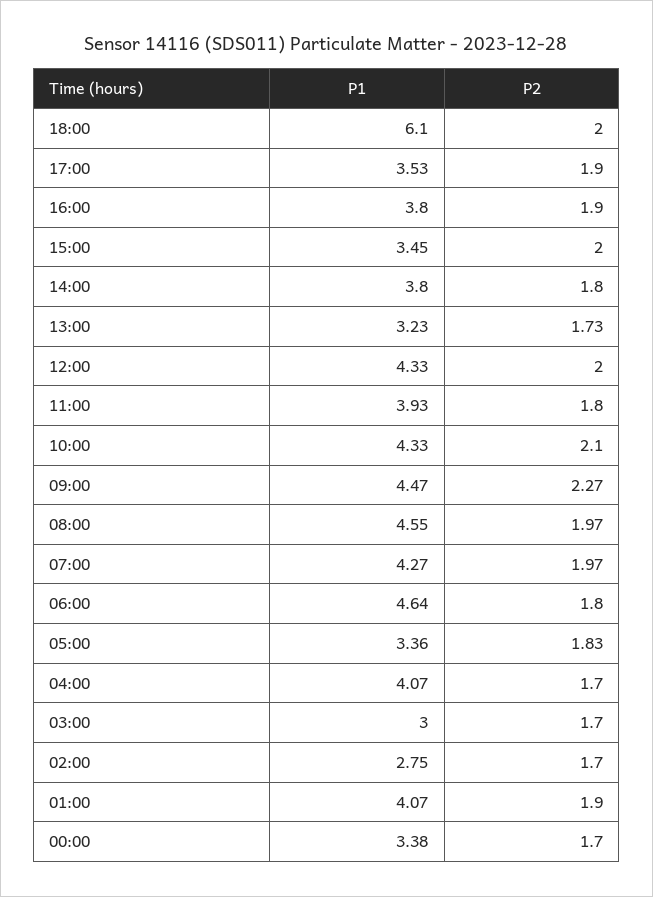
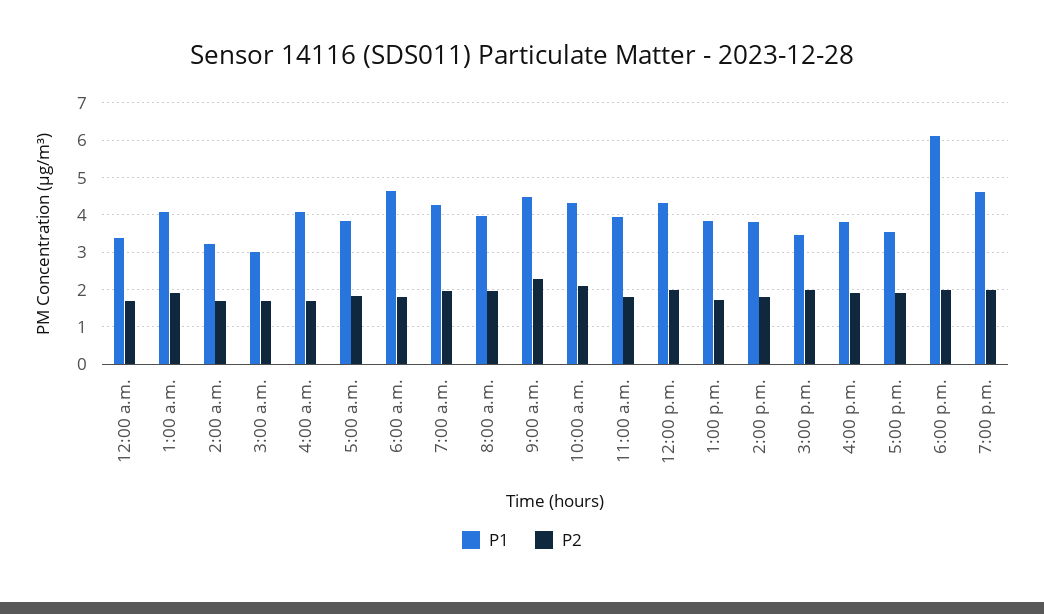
  {
    "P1": {
      "18:00": 6.1,
      "17:00": 3.53,
      "16:00": 3.8,
      "15:00": 3.45,
      "14:00": 3.8,
-     "13:00": 3.23,
+     "13:00": 3.8,
      "12:00": 4.33,
      "11:00": 3.93,
      "10:00": 4.33,
      "09:00": 4.47,
-     "08:00": 4.55,
+     "08:00": 4,
      "07:00": 4.27,
      "06:00": 4.64,
-     "05:00": 3.36,
+     "05:00": 3.8,
      "04:00": 4.07,
      "03:00": 3,
-     "02:00": 2.75,
+     "02:00": 3.2,
      "01:00": 4.07,
-     "00:00": 3.38
+     "00:00": 3.38,
+     "7:00 p.m.": 4.6
    },
    "P2": {
      "18:00": 2,
      "17:00": 1.9,
      "16:00": 1.9,
      "15:00": 2,
      "14:00": 1.8,
      "13:00": 1.73,
      "12:00": 2,
      "11:00": 1.8,
      "10:00": 2.1,
      "09:00": 2.27,
      "08:00": 1.97,
      "07:00": 1.97,
      "06:00": 1.8,
      "05:00": 1.83,
      "04:00": 1.7,
      "03:00": 1.7,
      "02:00": 1.7,
      "01:00": 1.9,
-     "00:00": 1.7
+     "00:00": 1.7,
+     "7:00 p.m.": 2
    }
  }

